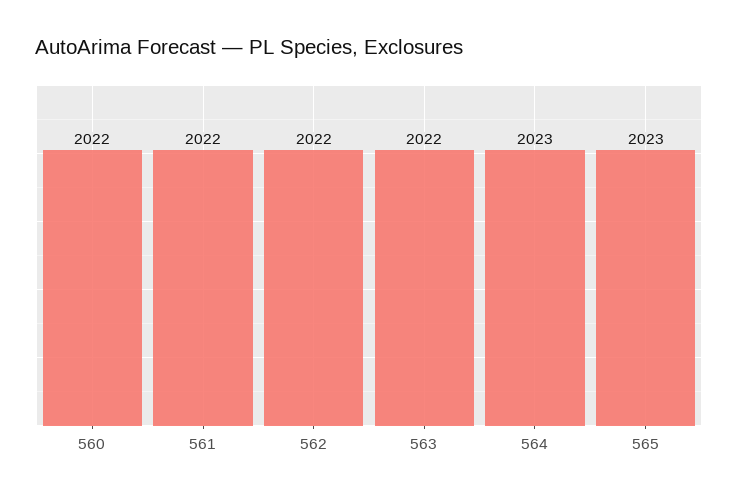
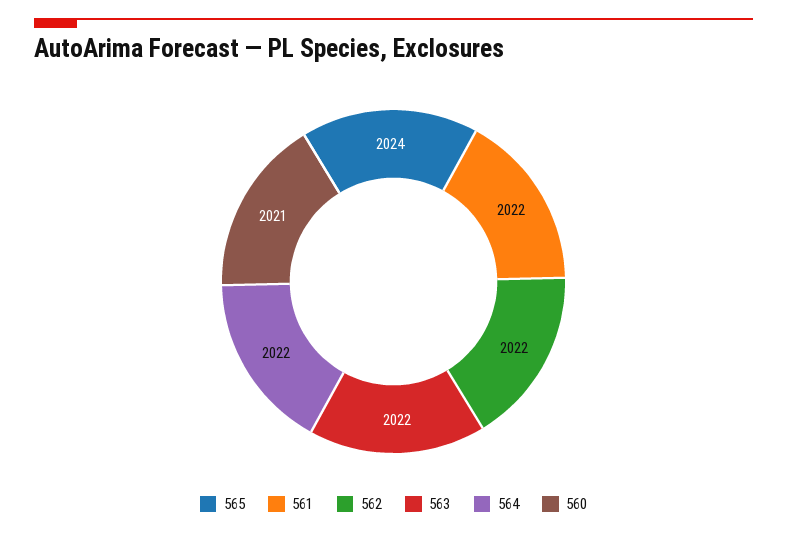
  {
-   "560": 2022,
+   "560": 2021,
    "561": 2022,
    "562": 2022,
    "563": 2022,
-   "564": 2023,
+   "564": 2022,
-   "565": 2023
+   "565": 2024
  }

